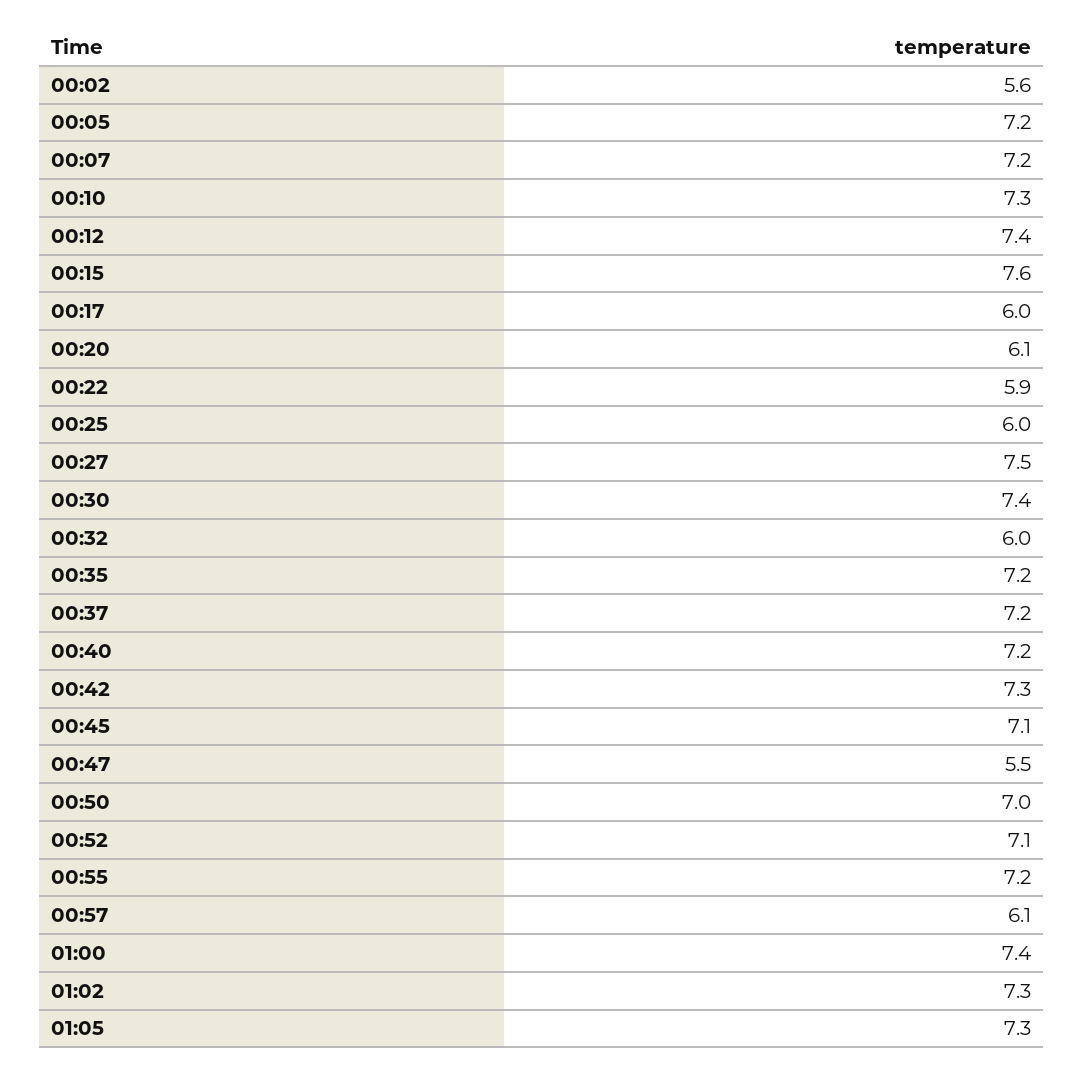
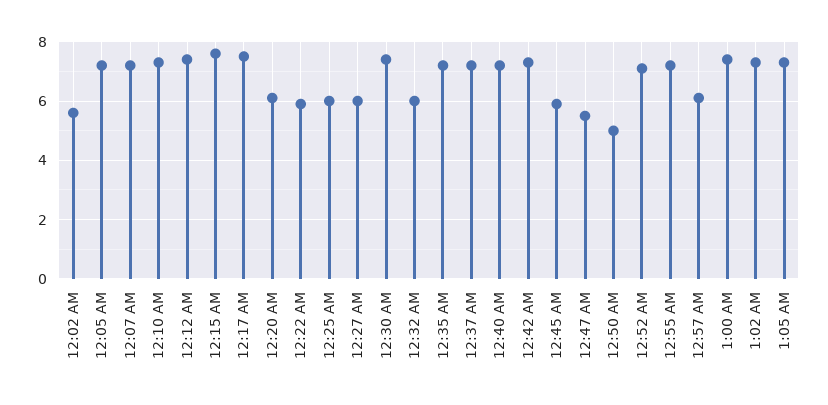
  {
    "00:02": 5.6,
    "00:05": 7.2,
    "00:07": 7.2,
    "00:10": 7.3,
    "00:12": 7.4,
    "00:15": 7.6,
-   "00:17": 6,
+   "00:17": 7.5,
    "00:20": 6.1,
    "00:22": 5.9,
    "00:25": 6,
-   "00:27": 7.5,
+   "00:27": 6,
    "00:30": 7.4,
    "00:32": 6,
    "00:35": 7.2,
    "00:37": 7.2,
    "00:40": 7.2,
    "00:42": 7.3,
-   "00:45": 7.1,
+   "00:45": 6,
    "00:47": 5.5,
-   "00:50": 7,
+   "00:50": 5,
    "00:52": 7.1,
    "00:55": 7.2,
    "00:57": 6.1,
    "01:00": 7.4,
    "01:02": 7.3,
    "01:05": 7.3
  }

